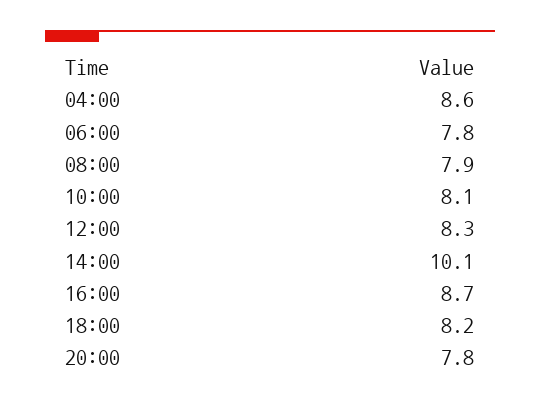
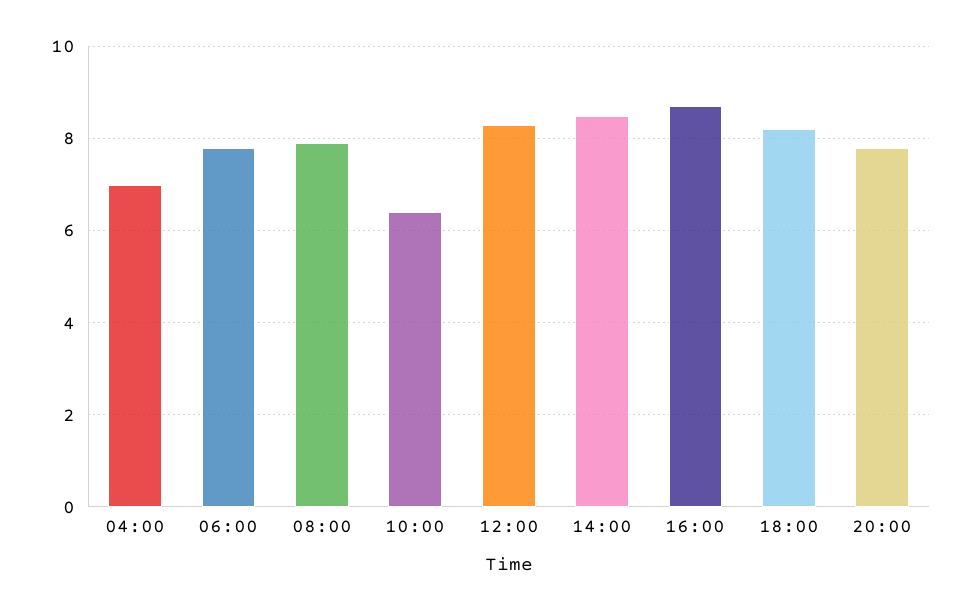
  {
-   "04:00": 8.6,
+   "04:00": 7,
    "06:00": 7.8,
    "08:00": 7.9,
-   "10:00": 8.1,
+   "10:00": 6.5,
    "12:00": 8.3,
-   "14:00": 10.1,
+   "14:00": 8.5,
    "16:00": 8.7,
    "18:00": 8.2,
    "20:00": 7.8
  }

